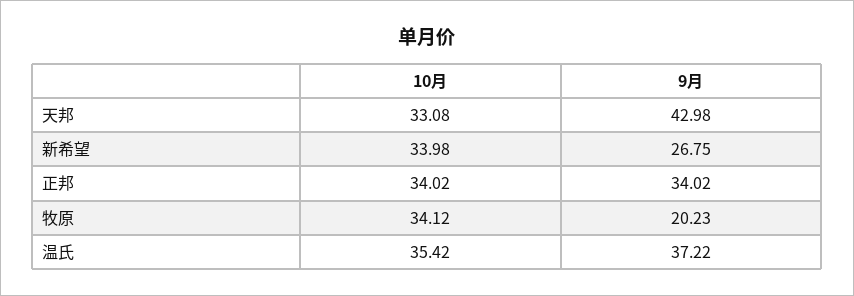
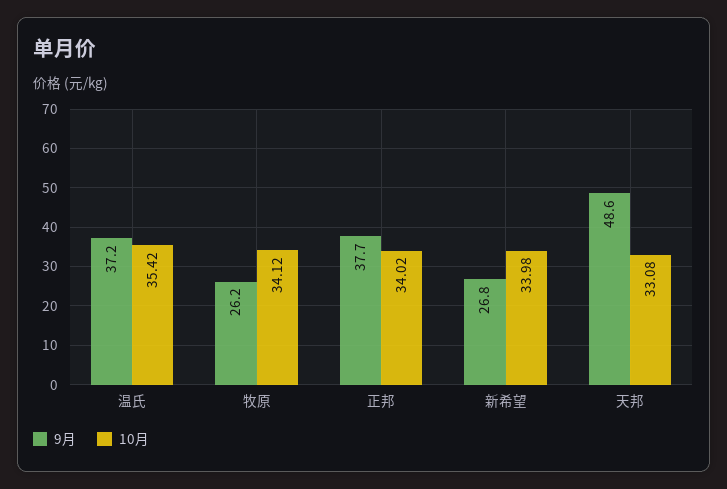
  {
    "10月": {
      "天邦": 33.08,
      "新希望": 33.98,
      "正邦": 34.02,
      "牧原": 34.12,
      "温氏": 35.42
    },
    "9月": {
-     "天邦": 42.98,
+     "天邦": 48.6,
      "新希望": 26.75,
-     "正邦": 34.02,
+     "正邦": 37.7,
-     "牧原": 20.23,
+     "牧原": 26.2,
      "温氏": 37.22
    }
  }

